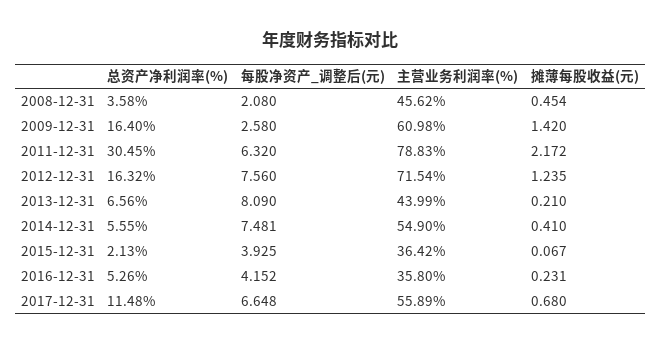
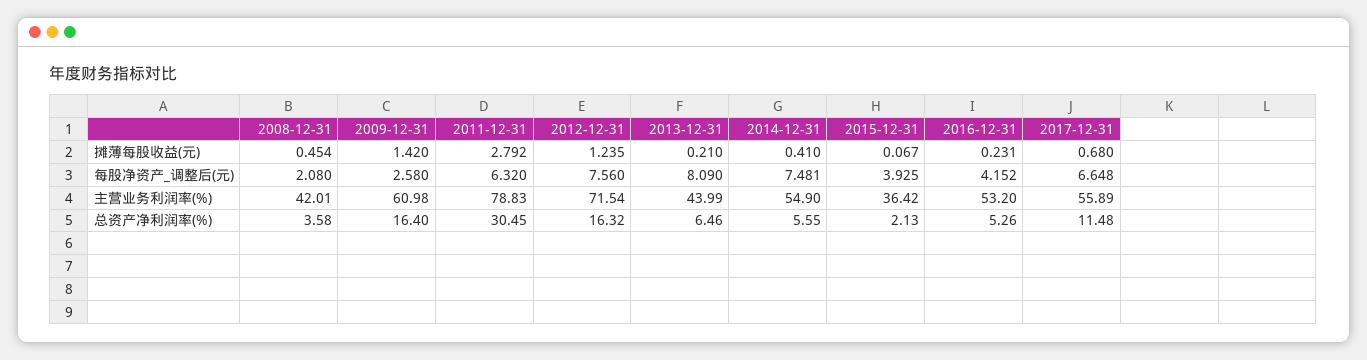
  {
    "总资产净利润率(%)": {
      "2008-12-31": 3.58,
      "2009-12-31": 16.4,
      "2011-12-31": 30.45,
      "2012-12-31": 16.32,
-     "2013-12-31": 6.56,
+     "2013-12-31": 6.46,
      "2014-12-31": 5.55,
      "2015-12-31": 2.13,
      "2016-12-31": 5.26,
      "2017-12-31": 11.48
    },
    "每股净资产_调整后(元)": {
      "2008-12-31": 2.08,
      "2009-12-31": 2.58,
      "2011-12-31": 6.32,
      "2012-12-31": 7.56,
      "2013-12-31": 8.09,
      "2014-12-31": 7.481,
      "2015-12-31": 3.925,
      "2016-12-31": 4.152,
      "2017-12-31": 6.648
    },
    "主营业务利润率(%)": {
-     "2008-12-31": 45.62,
+     "2008-12-31": 42.01,
      "2009-12-31": 60.98,
      "2011-12-31": 78.83,
      "2012-12-31": 71.54,
      "2013-12-31": 43.99,
      "2014-12-31": 54.9,
      "2015-12-31": 36.42,
-     "2016-12-31": 35.8,
+     "2016-12-31": 53.2,
      "2017-12-31": 55.89
    },
    "摊薄每股收益(元)": {
      "2008-12-31": 0.454,
      "2009-12-31": 1.42,
-     "2011-12-31": 2.172,
+     "2011-12-31": 2.792,
      "2012-12-31": 1.235,
      "2013-12-31": 0.21,
      "2014-12-31": 0.41,
      "2015-12-31": 0.067,
      "2016-12-31": 0.231,
      "2017-12-31": 0.68
    }
  }

